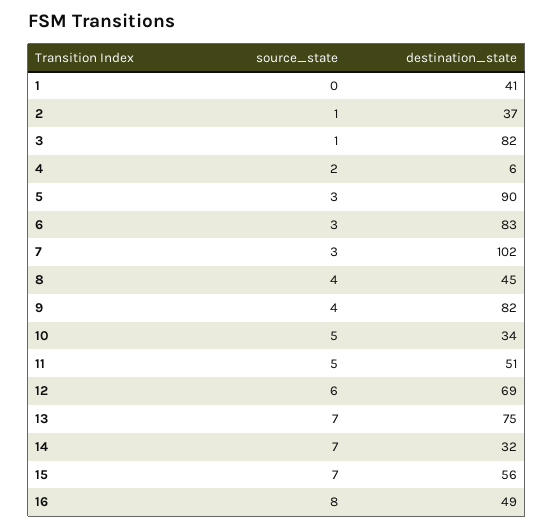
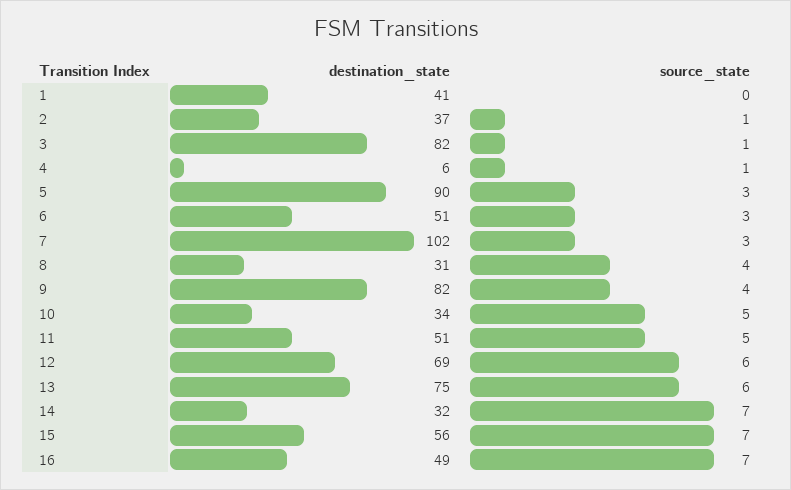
  {
    "source_state": {
      "1": 0,
      "2": 1,
      "3": 1,
-     "4": 2,
+     "4": 1,
      "5": 3,
      "6": 3,
      "7": 3,
      "8": 4,
      "9": 4,
      "10": 5,
      "11": 5,
      "12": 6,
-     "13": 7,
+     "13": 6,
      "14": 7,
      "15": 7,
-     "16": 8
+     "16": 7
    },
    "destination_state": {
      "1": 41,
      "2": 37,
      "3": 82,
      "4": 6,
      "5": 90,
-     "6": 83,
+     "6": 51,
      "7": 102,
-     "8": 45,
+     "8": 31,
      "9": 82,
      "10": 34,
      "11": 51,
      "12": 69,
      "13": 75,
      "14": 32,
      "15": 56,
      "16": 49
    }
  }

